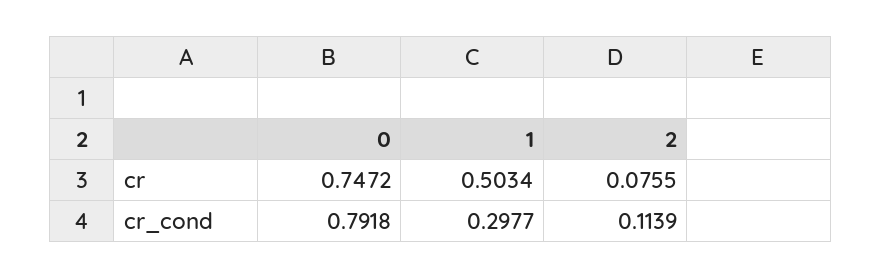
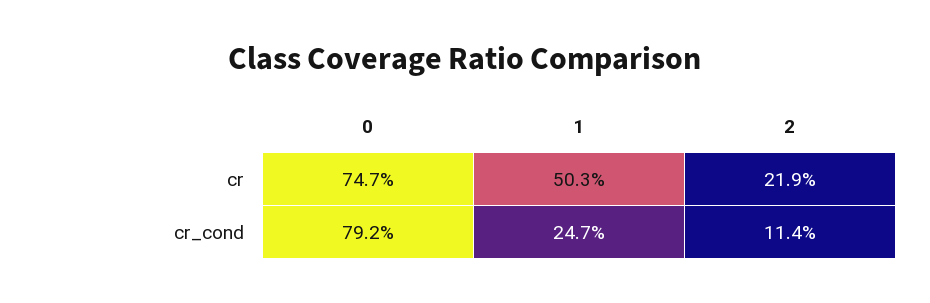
  {
    "0": {
      "cr": 0.7472,
      "cr_cond": 0.7918
    },
    "1": {
      "cr": 0.5034,
-     "cr_cond": 0.2977
+     "cr_cond": 0.247
    },
    "2": {
-     "cr": 0.0755,
+     "cr": 0.219,
      "cr_cond": 0.1139
    }
  }

